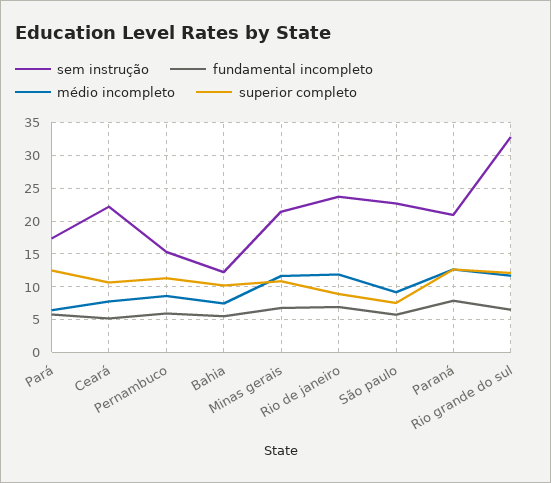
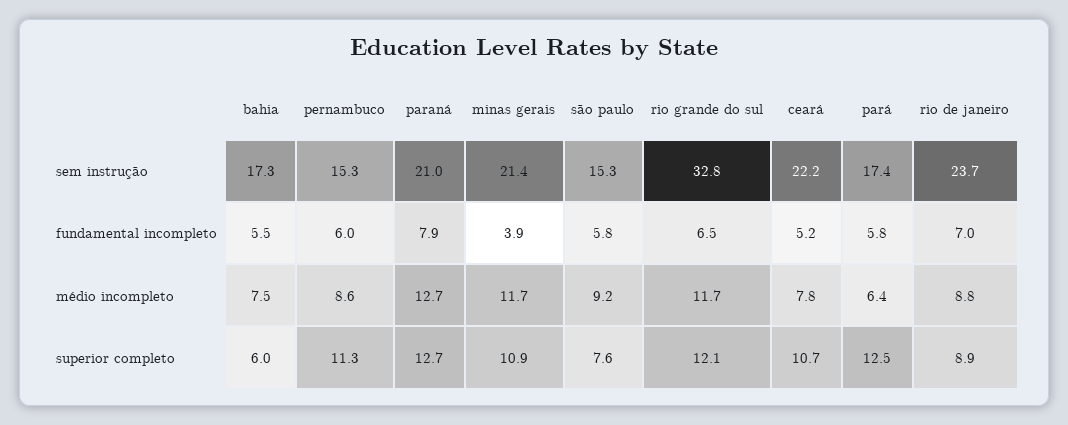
  {
    "sem instrução": {
      "Pará": 17.4,
      "Ceará": 22.2,
      "Pernambuco": 15.3,
-     "Bahia": 12,
+     "Bahia": 17.3,
      "Minas gerais": 21.4,
      "Rio de janeiro": 23.7,
-     "São paulo": 23,
+     "São paulo": 15.3,
      "Paraná": 21,
      "Rio grande do sul": 32.8
    },
    "fundamental incompleto": {
      "Pará": 5.8,
      "Ceará": 5.2,
      "Pernambuco": 6,
      "Bahia": 5.5,
-     "Minas gerais": 7,
+     "Minas gerais": 3.9,
      "Rio de janeiro": 7,
      "São paulo": 5.8,
      "Paraná": 7.9,
      "Rio grande do sul": 6.5
    },
    "médio incompleto": {
      "Pará": 6.4,
      "Ceará": 7.8,
      "Pernambuco": 8.6,
      "Bahia": 7.5,
      "Minas gerais": 11.7,
-     "Rio de janeiro": 12,
+     "Rio de janeiro": 8.8,
      "São paulo": 9.2,
      "Paraná": 12.7,
      "Rio grande do sul": 11.7
    },
    "superior completo": {
      "Pará": 12.5,
      "Ceará": 10.7,
      "Pernambuco": 11.3,
-     "Bahia": 10,
+     "Bahia": 6,
      "Minas gerais": 10.9,
      "Rio de janeiro": 8.9,
      "São paulo": 7.6,
      "Paraná": 12.7,
      "Rio grande do sul": 12.1
    }
  }

